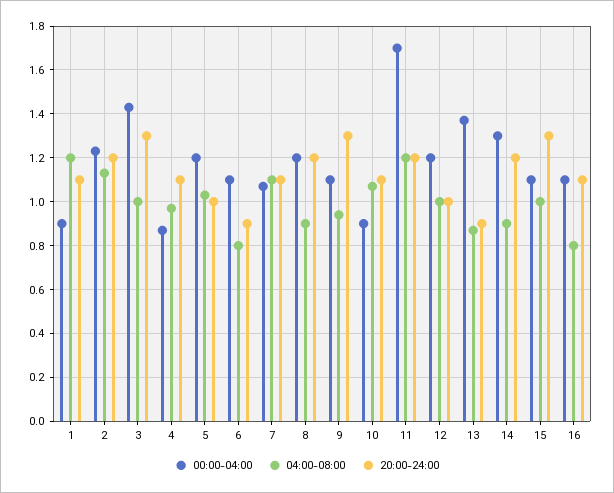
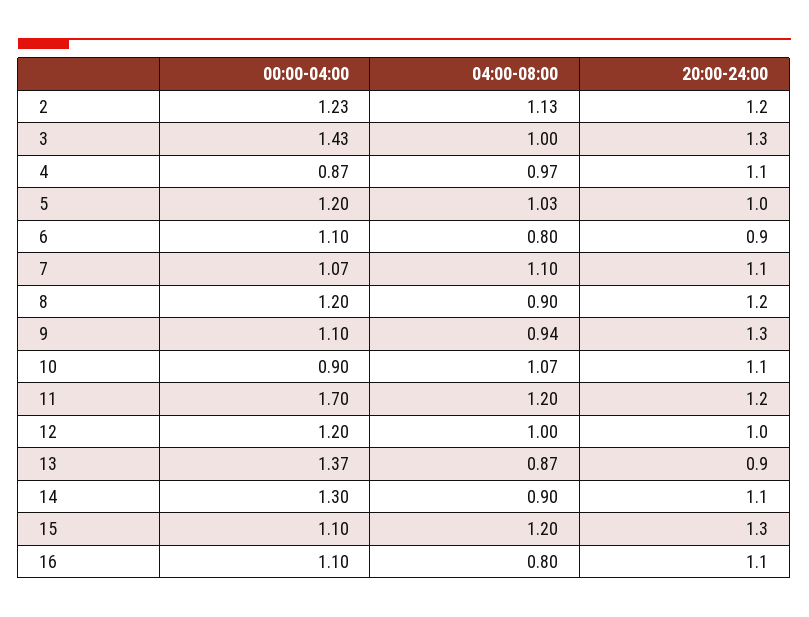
  {
    "00:00-04:00": {
-     "1": 0.9,
      "2": 1.23,
      "3": 1.43,
      "4": 0.87,
      "5": 1.2,
      "6": 1.1,
      "7": 1.07,
      "8": 1.2,
      "9": 1.1,
      "10": 0.9,
      "11": 1.7,
      "12": 1.2,
      "13": 1.37,
      "14": 1.3,
      "15": 1.1,
      "16": 1.1
    },
    "04:00-08:00": {
-     "1": 1.2,
      "2": 1.13,
      "3": 1,
      "4": 0.97,
      "5": 1.03,
      "6": 0.8,
      "7": 1.1,
      "8": 0.9,
      "9": 0.94,
      "10": 1.07,
      "11": 1.2,
      "12": 1,
      "13": 0.87,
      "14": 0.9,
-     "15": 1,
+     "15": 1.2,
      "16": 0.8
    },
    "20:00-24:00": {
-     "1": 1.1,
      "2": 1.2,
      "3": 1.3,
      "4": 1.1,
      "5": 1,
      "6": 0.9,
      "7": 1.1,
      "8": 1.2,
      "9": 1.3,
      "10": 1.1,
      "11": 1.2,
      "12": 1,
      "13": 0.9,
-     "14": 1.2,
+     "14": 1.1,
      "15": 1.3,
      "16": 1.1
    }
  }

